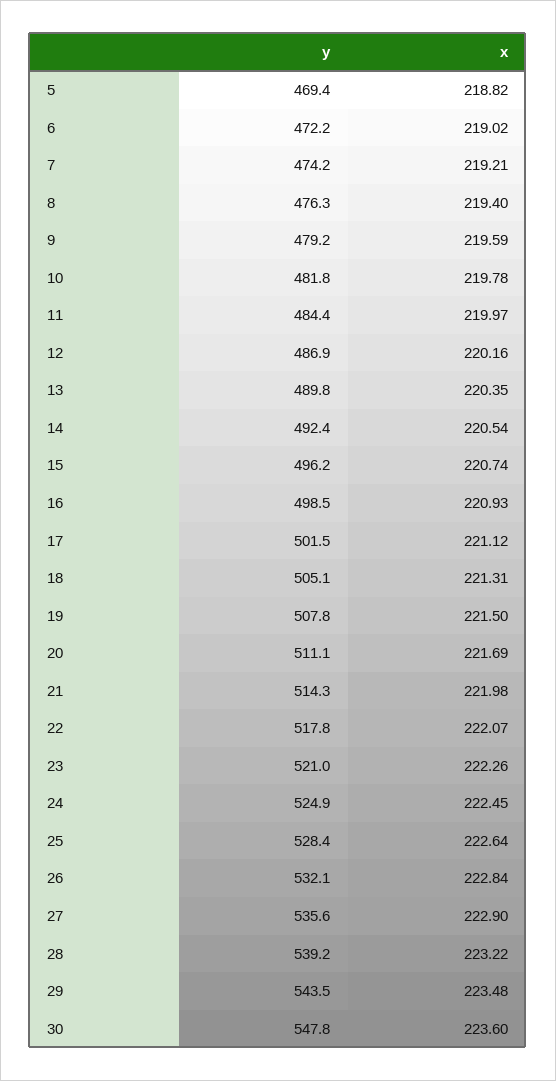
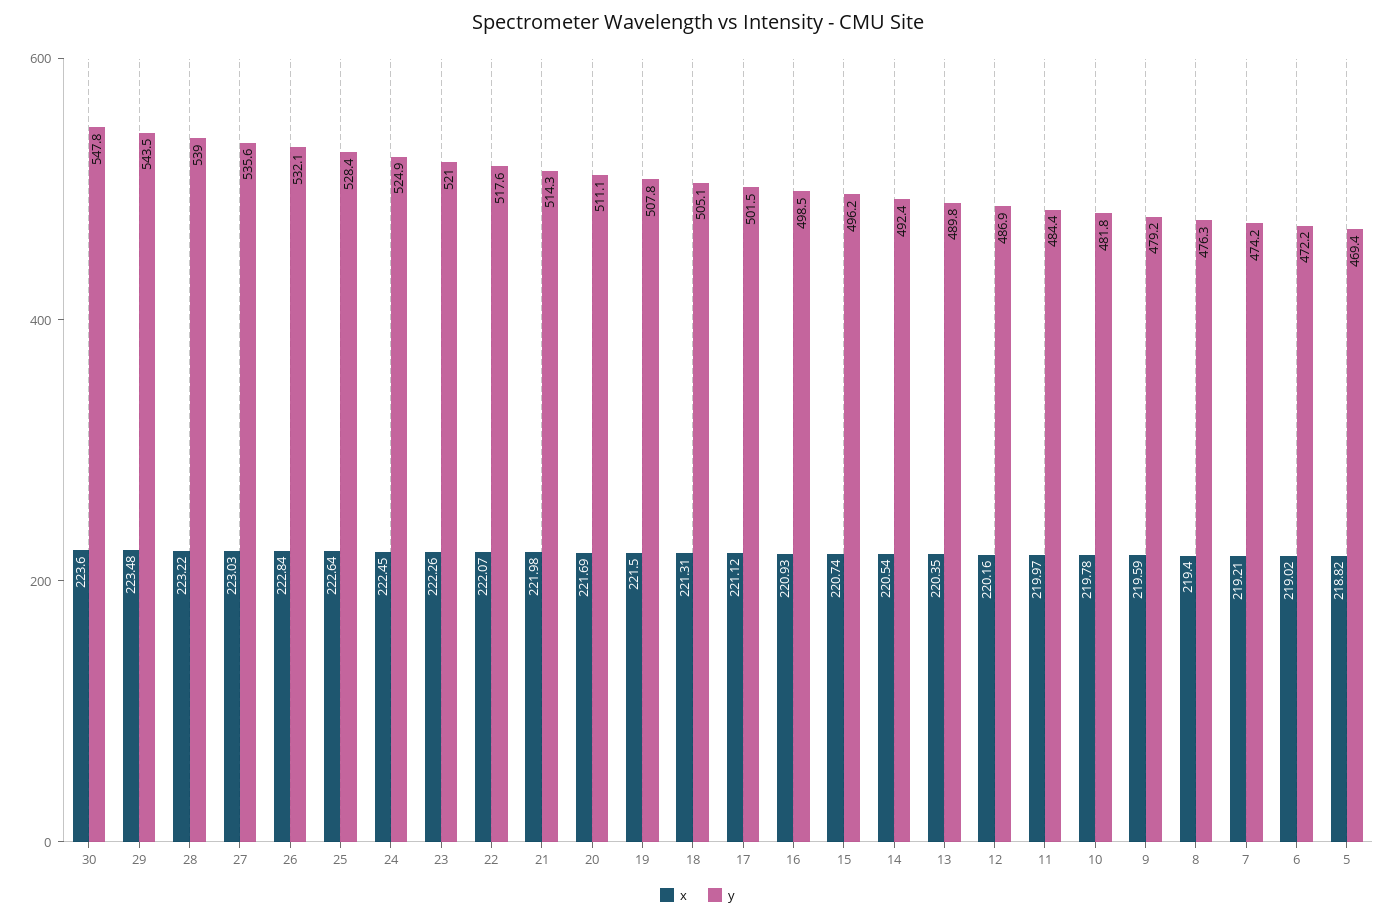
  {
    "y": {
      "5": 469.4,
      "6": 472.2,
      "7": 474.2,
      "8": 476.3,
      "9": 479.2,
      "10": 481.8,
      "11": 484.4,
      "12": 486.9,
      "13": 489.8,
      "14": 492.4,
      "15": 496.2,
      "16": 498.5,
      "17": 501.5,
      "18": 505.1,
      "19": 507.8,
      "20": 511.1,
      "21": 514.3,
-     "22": 517.8,
+     "22": 517.6,
      "23": 521,
      "24": 524.9,
      "25": 528.4,
      "26": 532.1,
      "27": 535.6,
-     "28": 539.2,
+     "28": 539,
      "29": 543.5,
      "30": 547.8
    },
    "x": {
      "5": 218.82,
      "6": 219.02,
      "7": 219.21,
      "8": 219.4,
      "9": 219.59,
      "10": 219.78,
      "11": 219.97,
      "12": 220.16,
      "13": 220.35,
      "14": 220.54,
      "15": 220.74,
      "16": 220.93,
      "17": 221.12,
      "18": 221.31,
      "19": 221.5,
      "20": 221.69,
      "21": 221.98,
      "22": 222.07,
      "23": 222.26,
      "24": 222.45,
      "25": 222.64,
      "26": 222.84,
-     "27": 222.9,
+     "27": 223.03,
      "28": 223.22,
      "29": 223.48,
      "30": 223.6
    }
  }

